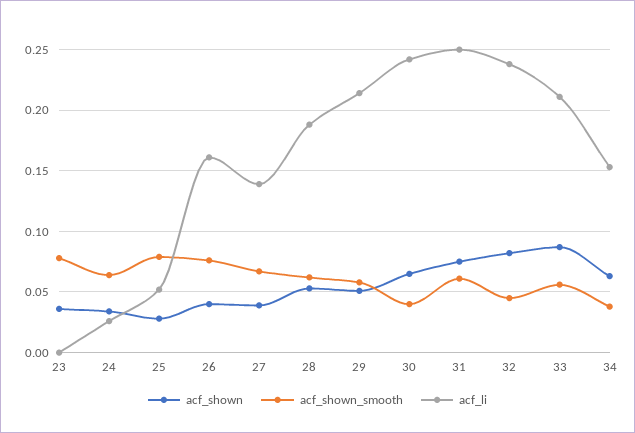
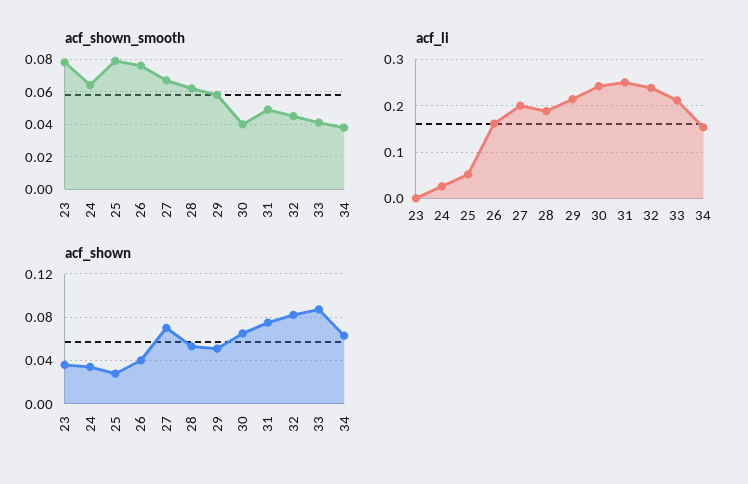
  {
    "acf_shown": {
      "23": 0.035,
      "24": 0.035,
      "25": 0.03,
      "26": 0.04,
-     "27": 0.04,
+     "27": 0.07,
      "28": 0.055,
      "29": 0.05,
      "30": 0.065,
      "31": 0.075,
      "32": 0.08,
      "33": 0.085,
      "34": 0.065
    },
    "acf_shown_smooth": {
      "23": 0.08,
      "24": 0.065,
      "25": 0.08,
      "26": 0.075,
      "27": 0.065,
      "28": 0.06,
      "29": 0.06,
      "30": 0.04,
-     "31": 0.06,
+     "31": 0.05,
      "32": 0.045,
-     "33": 0.055,
+     "33": 0.04,
      "34": 0.04
    },
    "acf_li": {
      "23": 0,
      "24": 0.025,
      "25": 0.05,
      "26": 0.16,
-     "27": 0.14,
+     "27": 0.2,
      "28": 0.19,
      "29": 0.215,
      "30": 0.24,
      "31": 0.25,
      "32": 0.24,
      "33": 0.21,
      "34": 0.155
    }
  }

